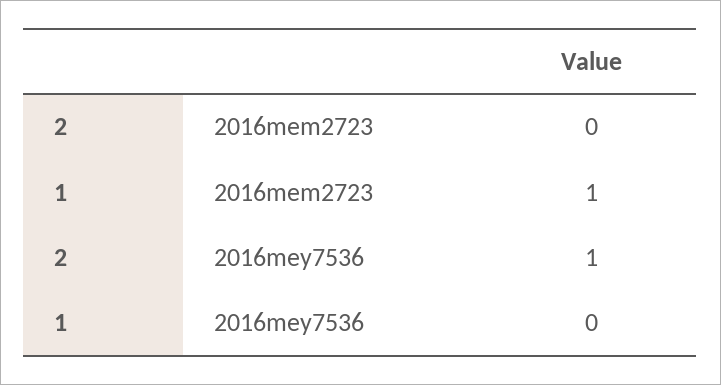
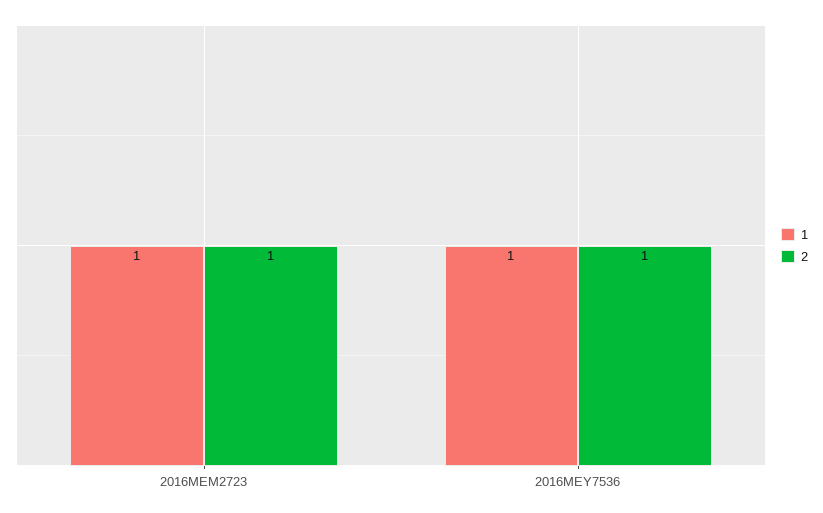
  {
    "2": {
-     "2016mem2723": 0,
+     "2016mem2723": 1,
      "2016mey7536": 1
    },
    "1": {
      "2016mem2723": 1,
-     "2016mey7536": 0
+     "2016mey7536": 1
    }
  }

